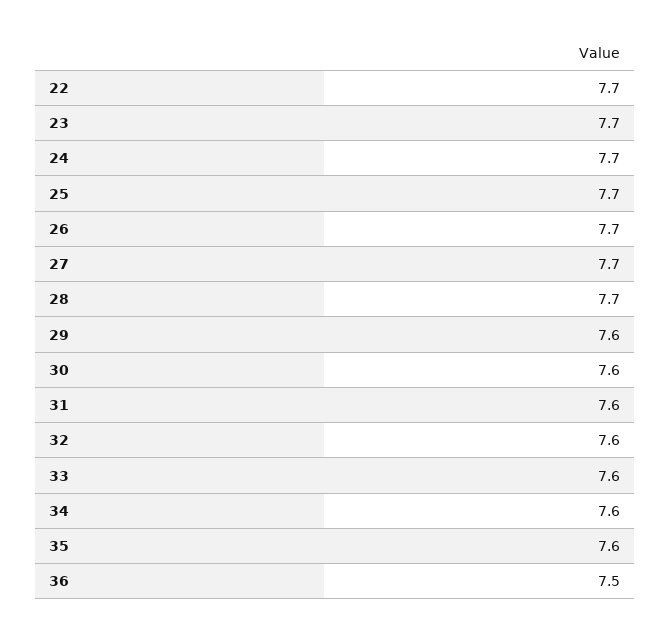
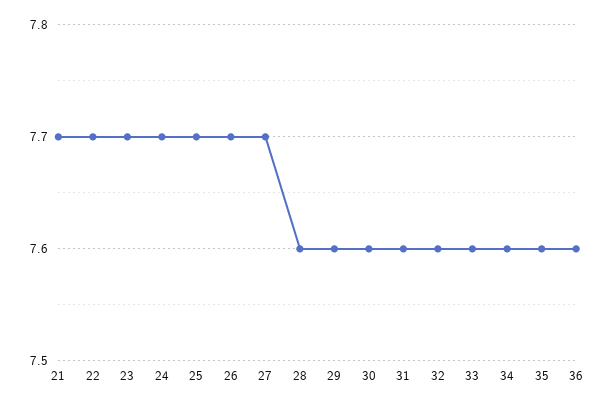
  {
    "22": 7.7,
    "23": 7.7,
    "24": 7.7,
    "25": 7.7,
    "26": 7.7,
    "27": 7.7,
-   "28": 7.7,
+   "28": 7.6,
    "29": 7.6,
    "30": 7.6,
    "31": 7.6,
    "32": 7.6,
    "33": 7.6,
    "34": 7.6,
    "35": 7.6,
-   "36": 7.5
+   "36": 7.6,
+   "21": 7.7
  }

